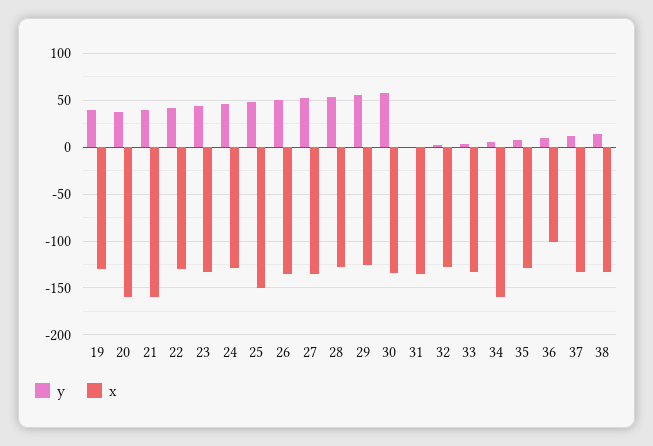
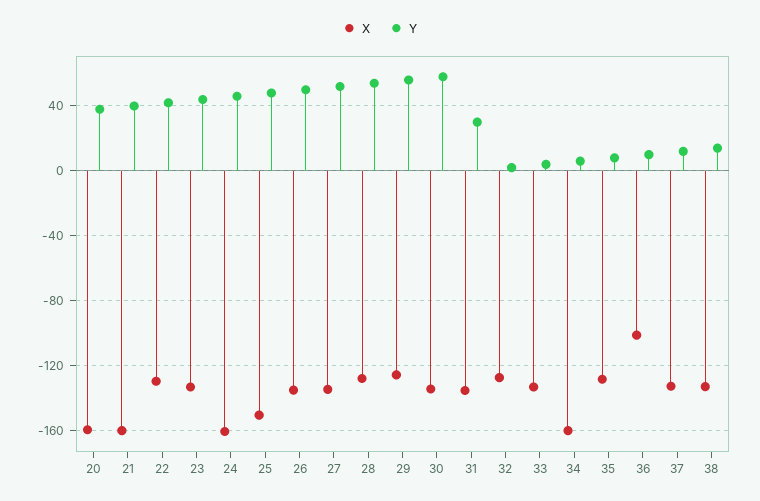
  {
    "y": {
-     "19": 40,
      "20": 40,
      "21": 40,
      "22": 40,
      "23": 45,
      "24": 45,
      "25": 50,
      "26": 50,
      "27": 50,
      "28": 55,
      "29": 55,
      "30": 60,
-     "31": 0,
+     "31": 30,
      "32": 0,
      "33": 5,
      "34": 5,
      "35": 10,
      "36": 10,
      "37": 10,
      "38": 15
    },
    "x": {
-     "19": -130,
      "20": -160,
      "21": -160,
      "22": -130,
      "23": -135,
-     "24": -130,
+     "24": -160,
      "25": -150,
      "26": -135,
      "27": -135,
      "28": -130,
      "29": -125,
      "30": -135,
      "31": -135,
      "32": -125,
      "33": -135,
      "34": -160,
      "35": -130,
      "36": -100,
      "37": -135,
      "38": -135
    }
  }

